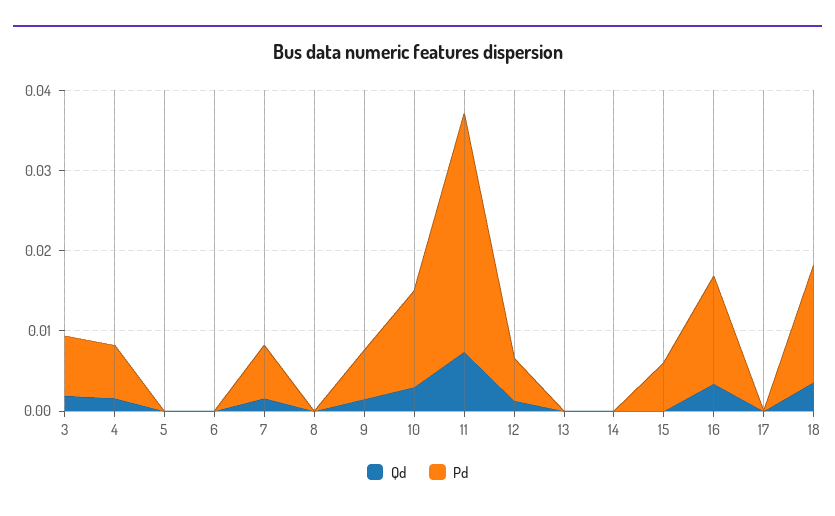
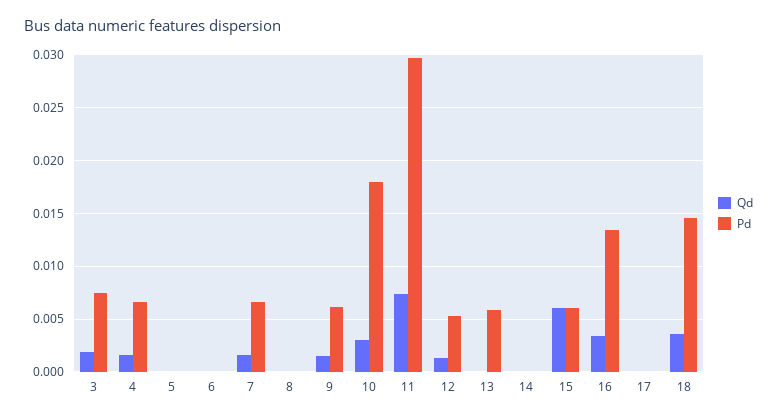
  {
    "Qd": {
      "3": 0.002,
      "4": 0.002,
      "5": 0,
      "6": 0,
      "7": 0.002,
      "8": 0,
      "9": 0.002,
      "10": 0.003,
      "11": 0.007,
      "12": 0.001,
      "13": 0,
      "14": 0,
-     "15": 0,
+     "15": 0.006,
      "16": 0.003,
      "17": 0,
      "18": 0.004
    },
    "Pd": {
      "3": 0.008,
      "4": 0.007,
      "5": 0,
      "6": 0,
      "7": 0.007,
      "8": 0,
      "9": 0.006,
-     "10": 0.012,
+     "10": 0.018,
      "11": 0.03,
      "12": 0.005,
-     "13": 0,
+     "13": 0.006,
      "14": 0,
      "15": 0.006,
      "16": 0.013,
      "17": 0,
      "18": 0.015
    }
  }

